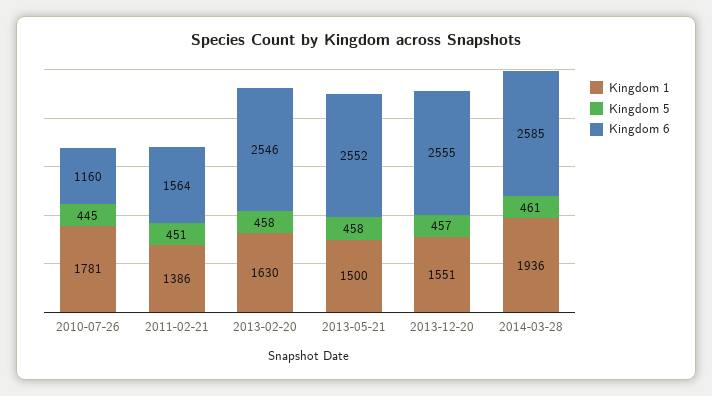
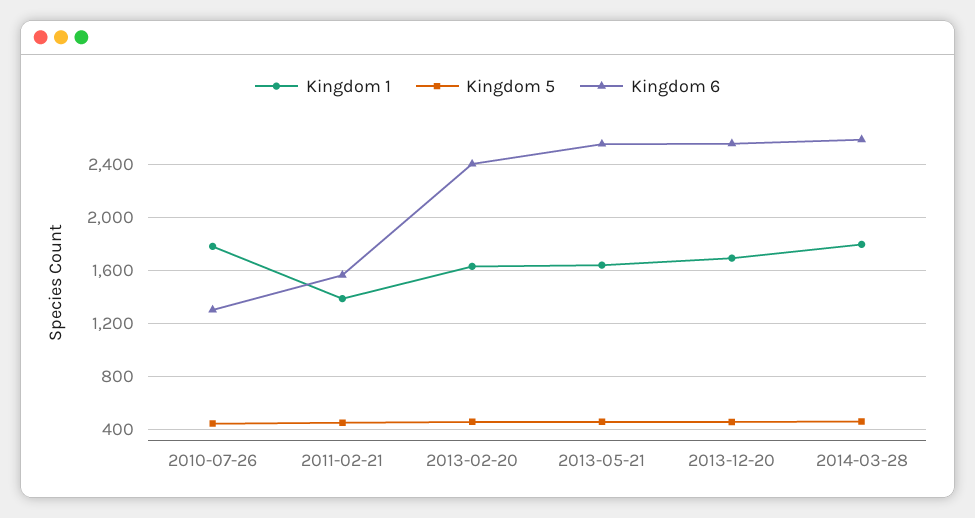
  {
    "Kingdom 1": {
      "2010-07-26": 1781,
      "2011-02-21": 1386,
      "2013-02-20": 1630,
-     "2013-05-21": 1500,
+     "2013-05-21": 1650,
-     "2013-12-20": 1551,
+     "2013-12-20": 1700,
-     "2014-03-28": 1936
+     "2014-03-28": 1800
    },
    "Kingdom 5": {
      "2010-07-26": 445,
      "2011-02-21": 451,
      "2013-02-20": 458,
      "2013-05-21": 458,
      "2013-12-20": 457,
      "2014-03-28": 461
    },
    "Kingdom 6": {
-     "2010-07-26": 1160,
+     "2010-07-26": 1300,
      "2011-02-21": 1564,
-     "2013-02-20": 2546,
+     "2013-02-20": 2400,
      "2013-05-21": 2552,
      "2013-12-20": 2555,
      "2014-03-28": 2585
    }
  }

